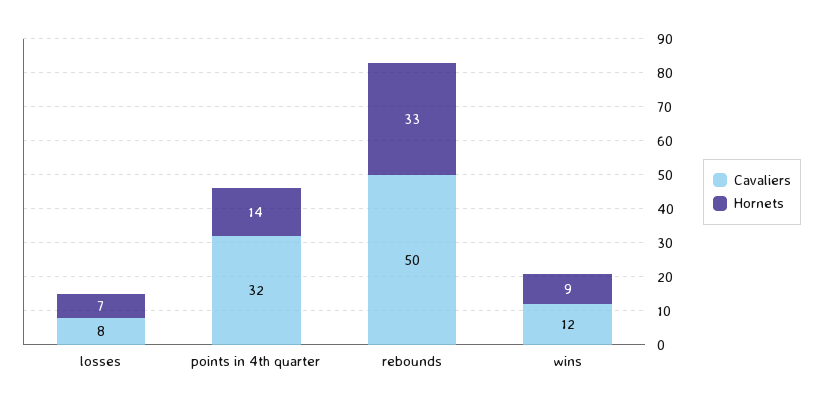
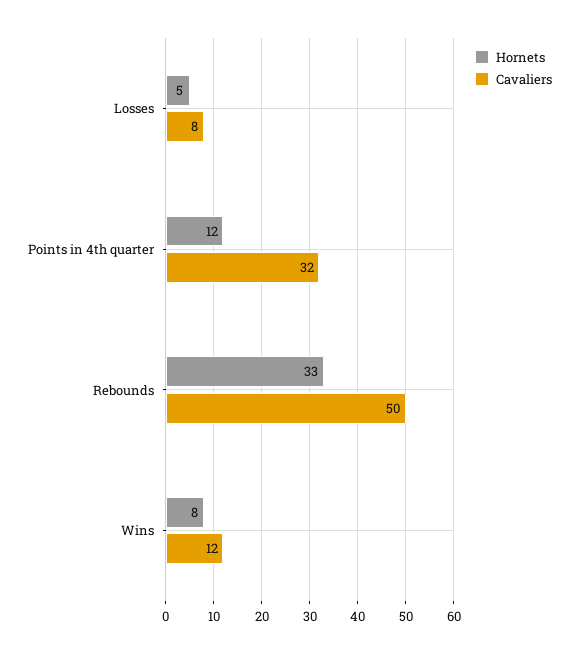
  {
    "Cavaliers": {
      "losses": 8,
      "points in 4th quarter": 32,
      "rebounds": 50,
      "wins": 12
    },
    "Hornets": {
-     "losses": 7,
+     "losses": 5,
-     "points in 4th quarter": 14,
+     "points in 4th quarter": 12,
      "rebounds": 33,
-     "wins": 9
+     "wins": 8
    }
  }

